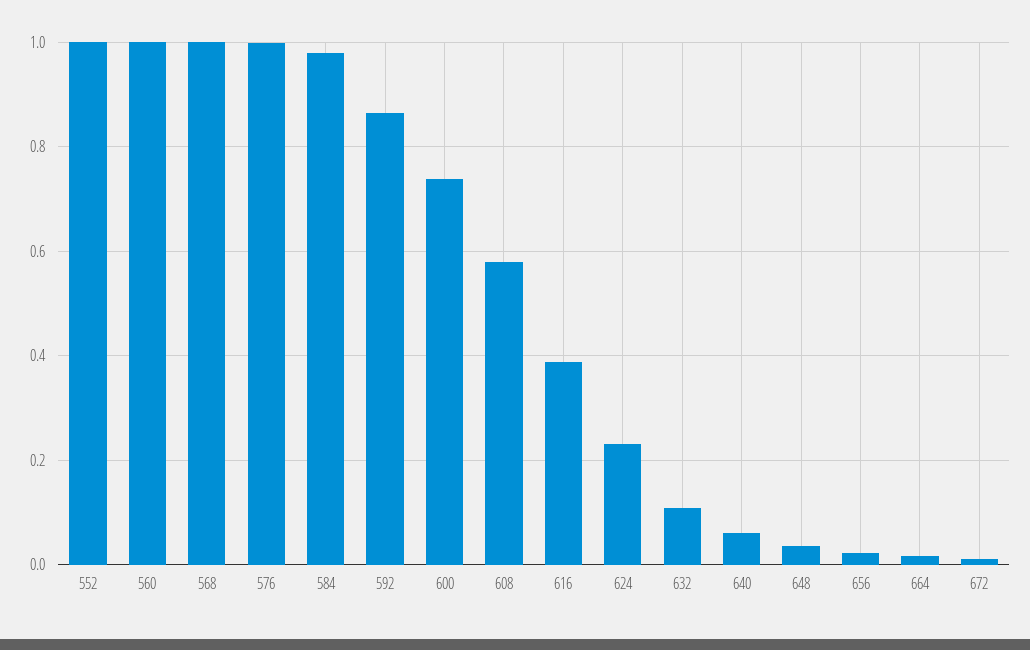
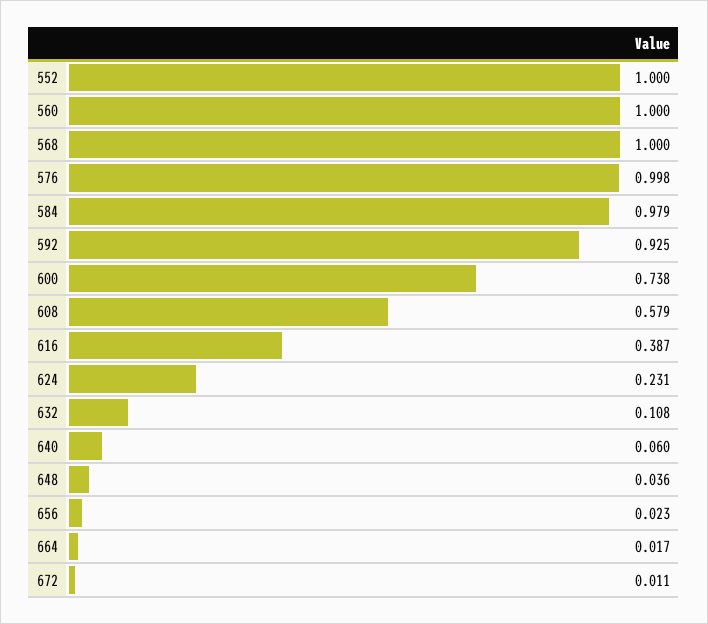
  {
    "552": 1,
    "560": 1,
    "568": 1,
    "576": 0.998,
    "584": 0.979,
-   "592": 0.86,
+   "592": 0.925,
    "600": 0.738,
    "608": 0.579,
    "616": 0.387,
    "624": 0.231,
    "632": 0.108,
    "640": 0.06,
    "648": 0.036,
    "656": 0.023,
    "664": 0.017,
    "672": 0.011
  }

